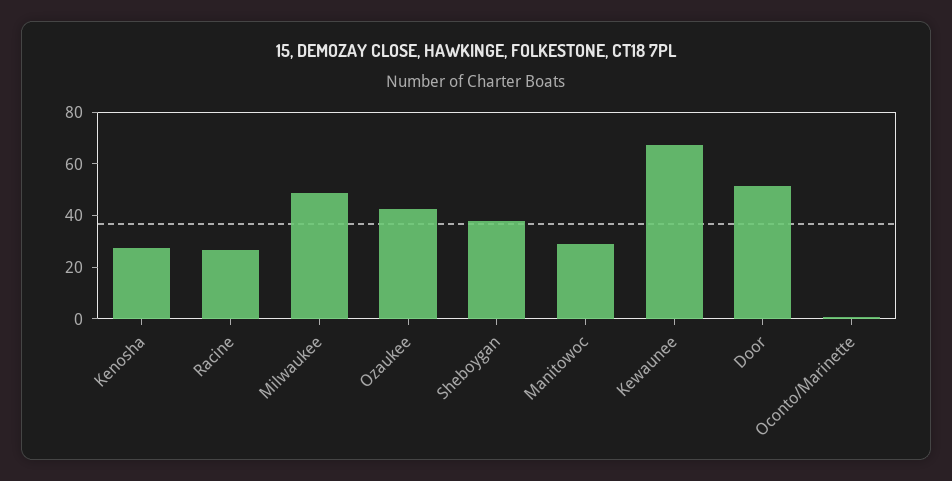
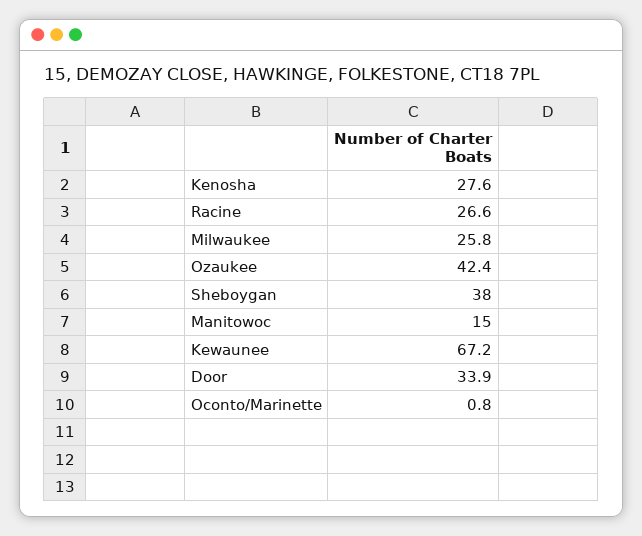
  {
    "Kenosha": 27.6,
    "Racine": 26.6,
-   "Milwaukee": 50,
+   "Milwaukee": 25.8,
    "Ozaukee": 42.4,
    "Sheboygan": 38,
-   "Manitowoc": 30,
+   "Manitowoc": 15,
    "Kewaunee": 67.2,
-   "Door": 50,
+   "Door": 33.9,
    "Oconto/Marinette": 0.8
  }

